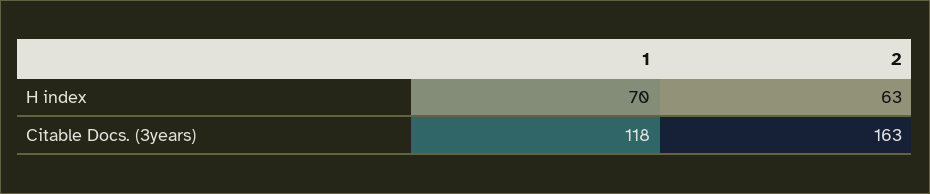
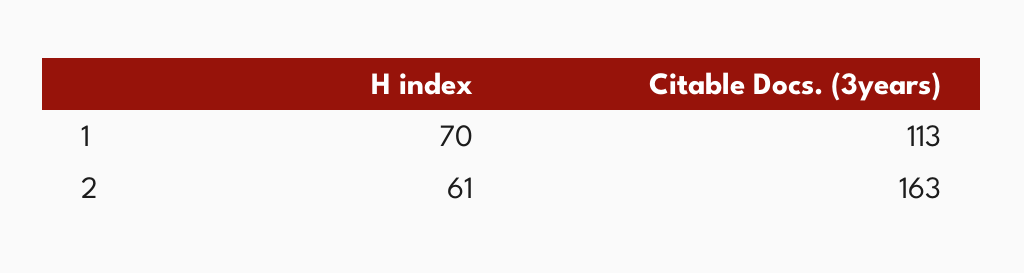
  {
    "1": {
      "H index": 70,
-     "Citable Docs. (3years)": 118
+     "Citable Docs. (3years)": 113
    },
    "2": {
-     "H index": 63,
+     "H index": 61,
      "Citable Docs. (3years)": 163
    }
  }

